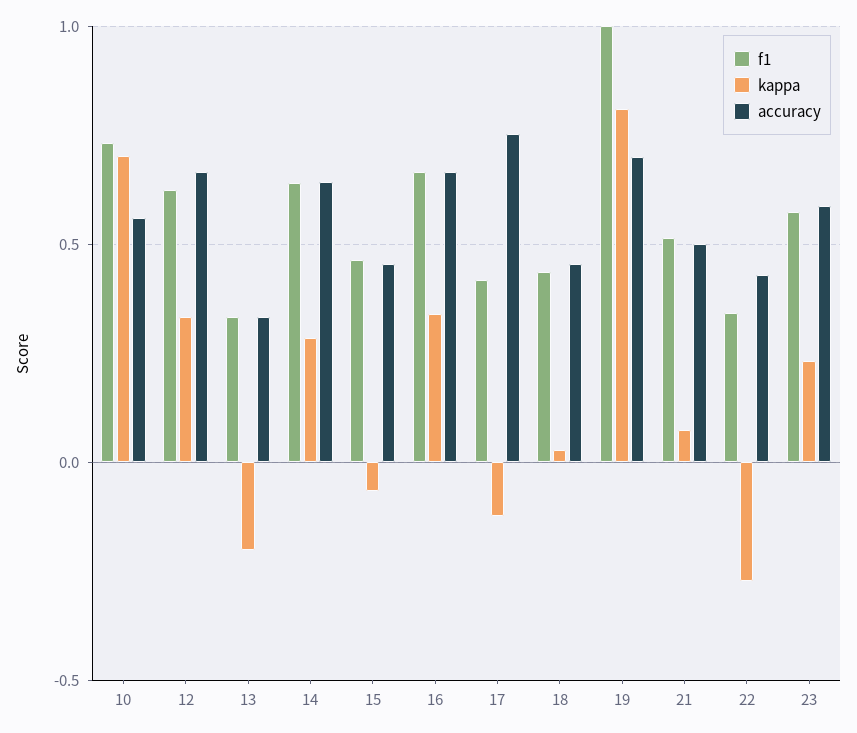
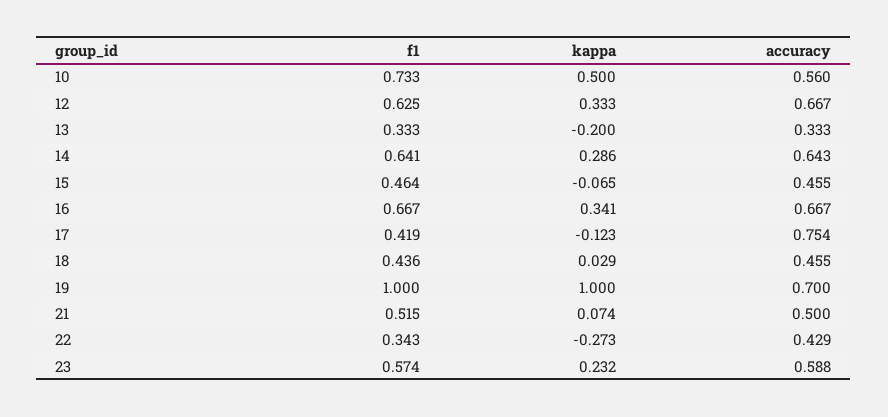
  {
    "f1": {
      "10": 0.733,
      "12": 0.625,
      "13": 0.333,
      "14": 0.641,
      "15": 0.464,
      "16": 0.667,
      "17": 0.419,
      "18": 0.436,
      "19": 1,
      "21": 0.515,
      "22": 0.343,
      "23": 0.574
    },
    "kappa": {
-     "10": 0.7,
+     "10": 0.5,
      "12": 0.333,
      "13": -0.2,
      "14": 0.286,
      "15": -0.065,
      "16": 0.341,
      "17": -0.123,
      "18": 0.029,
-     "19": 0.8,
+     "19": 1,
      "21": 0.074,
      "22": -0.273,
      "23": 0.232
    },
    "accuracy": {
      "10": 0.56,
      "12": 0.667,
      "13": 0.333,
      "14": 0.643,
      "15": 0.455,
      "16": 0.667,
      "17": 0.754,
      "18": 0.455,
      "19": 0.7,
      "21": 0.5,
      "22": 0.429,
      "23": 0.588
    }
  }

